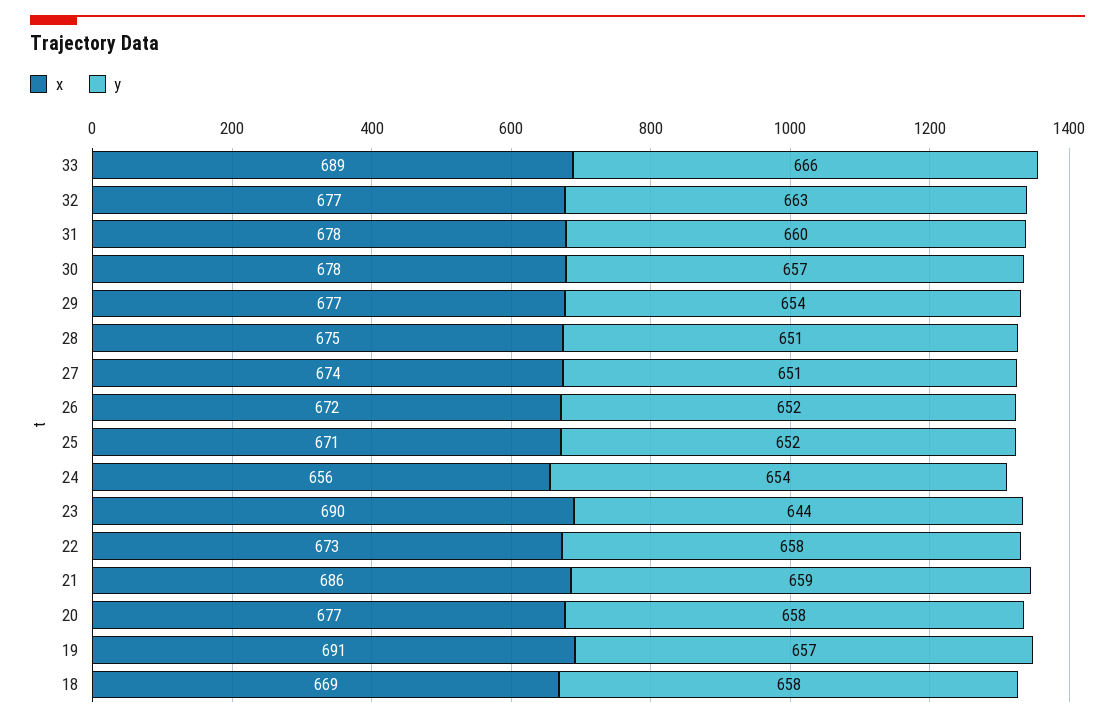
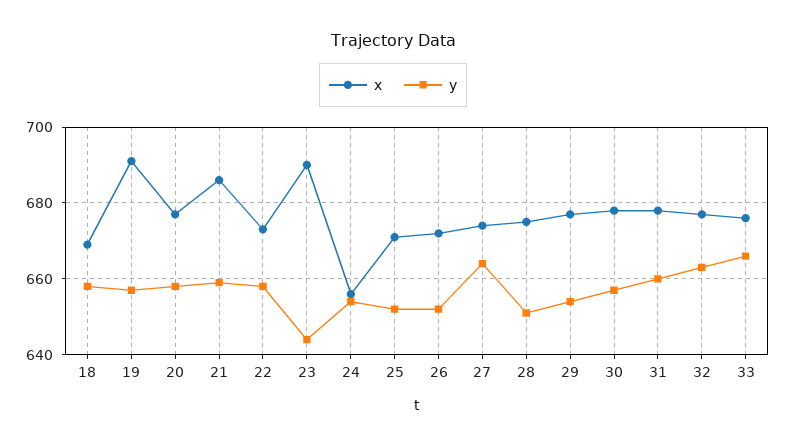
  {
    "x": {
-     "33": 689,
+     "33": 675,
      "32": 677,
      "31": 678,
      "30": 678,
      "29": 677,
      "28": 675,
      "27": 674,
      "26": 672,
      "25": 671,
      "24": 656,
      "23": 690,
      "22": 673,
      "21": 686,
      "20": 677,
      "19": 691,
      "18": 669
    },
    "y": {
      "33": 666,
      "32": 663,
      "31": 660,
      "30": 657,
      "29": 654,
      "28": 651,
-     "27": 651,
+     "27": 665,
      "26": 652,
      "25": 652,
      "24": 654,
      "23": 644,
      "22": 658,
      "21": 659,
      "20": 658,
      "19": 657,
      "18": 658
    }
  }

